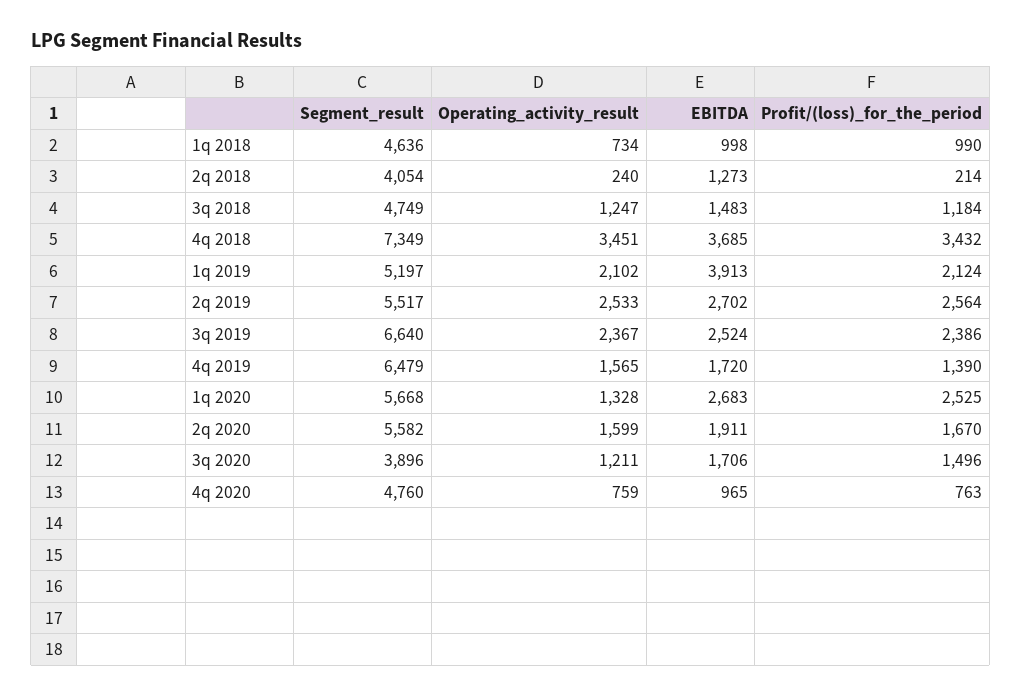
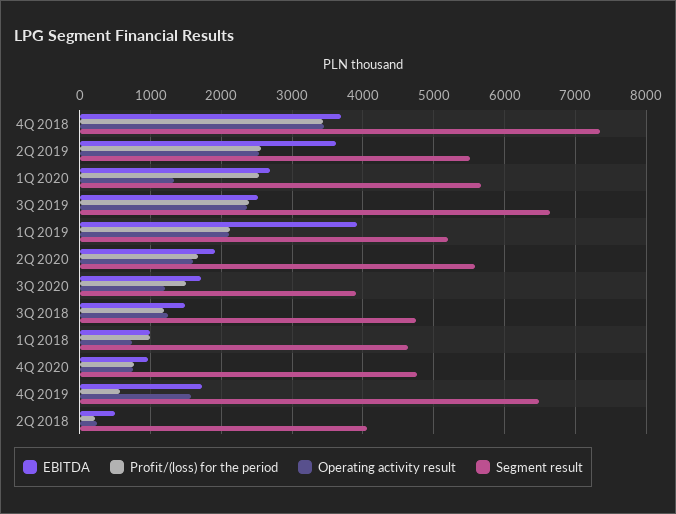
  {
    "Segment_result": {
      "1q 2018": 4636,
      "2q 2018": 4054,
      "3q 2018": 4749,
      "4q 2018": 7349,
      "1q 2019": 5197,
      "2q 2019": 5517,
      "3q 2019": 6640,
      "4q 2019": 6479,
      "1q 2020": 5668,
      "2q 2020": 5582,
      "3q 2020": 3896,
      "4q 2020": 4760
    },
    "Operating_activity_result": {
      "1q 2018": 734,
      "2q 2018": 240,
      "3q 2018": 1247,
      "4q 2018": 3451,
      "1q 2019": 2102,
      "2q 2019": 2533,
      "3q 2019": 2367,
      "4q 2019": 1565,
      "1q 2020": 1328,
      "2q 2020": 1599,
      "3q 2020": 1211,
      "4q 2020": 759
    },
    "EBITDA": {
      "1q 2018": 998,
-     "2q 2018": 1273,
+     "2q 2018": 500,
      "3q 2018": 1483,
      "4q 2018": 3685,
      "1q 2019": 3913,
-     "2q 2019": 2702,
+     "2q 2019": 3600,
      "3q 2019": 2524,
      "4q 2019": 1720,
      "1q 2020": 2683,
      "2q 2020": 1911,
      "3q 2020": 1706,
      "4q 2020": 965
    },
    "Profit/(loss)_for_the_period": {
      "1q 2018": 990,
      "2q 2018": 214,
      "3q 2018": 1184,
      "4q 2018": 3432,
      "1q 2019": 2124,
      "2q 2019": 2564,
      "3q 2019": 2386,
-     "4q 2019": 1390,
+     "4q 2019": 600,
      "1q 2020": 2525,
      "2q 2020": 1670,
      "3q 2020": 1496,
      "4q 2020": 763
    }
  }

